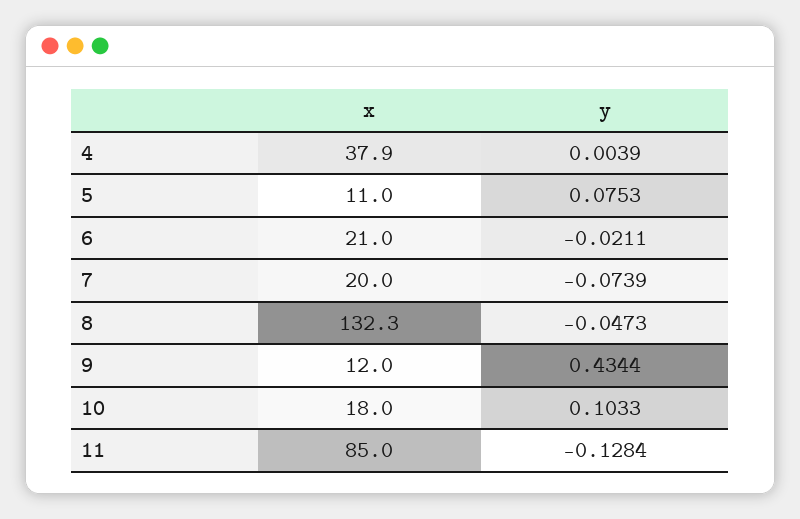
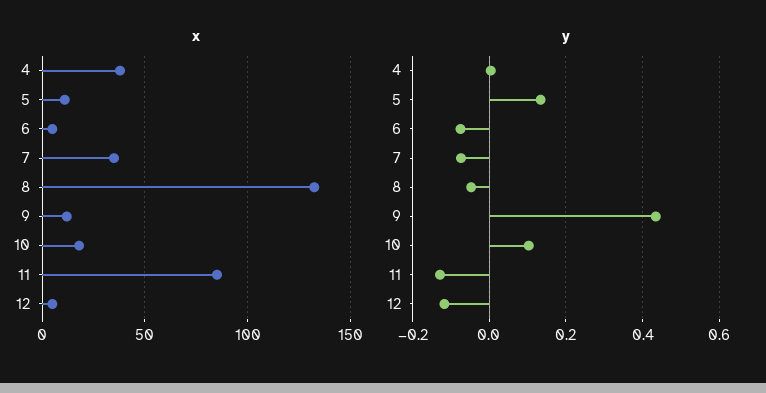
  {
    "x": {
      "4": 37.9,
      "5": 11,
-     "6": 21,
+     "6": 5,
-     "7": 20,
+     "7": 35,
      "8": 132.3,
      "9": 12,
      "10": 18,
-     "11": 85
+     "11": 85,
+     "12": 5
    },
    "y": {
      "4": 0.0039,
-     "5": 0.0753,
+     "5": 0.14,
-     "6": -0.0211,
+     "6": -0.08,
      "7": -0.0739,
      "8": -0.0473,
      "9": 0.4344,
      "10": 0.1033,
-     "11": -0.1284
+     "11": -0.1284,
+     "12": -0.12
    }
  }

